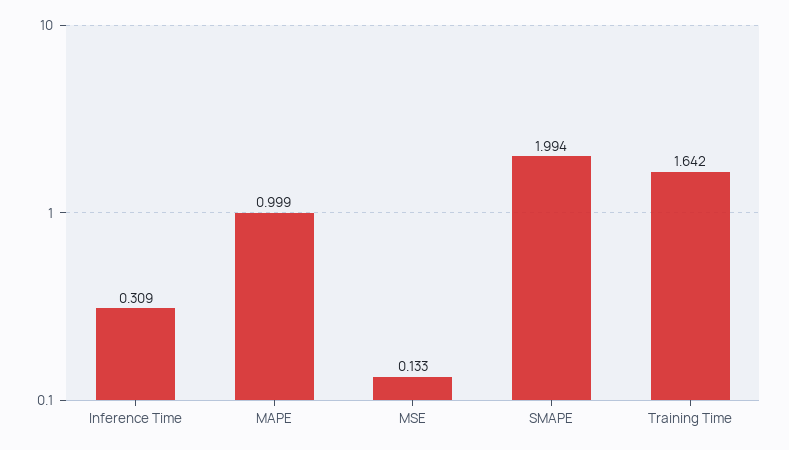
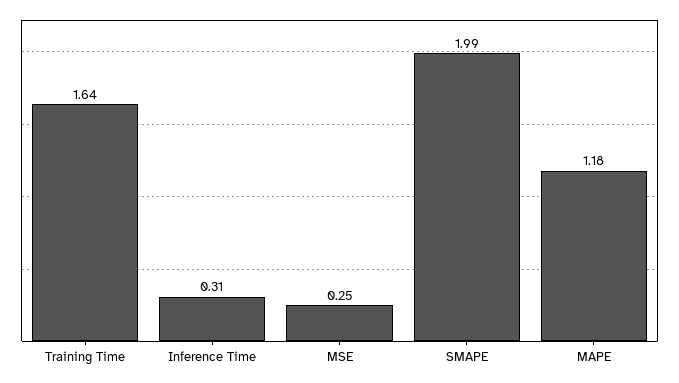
  {
    "Inference Time": 0.309,
-   "MAPE": 0.999,
+   "MAPE": 1.18,
-   "MSE": 0.133,
+   "MSE": 0.25,
    "SMAPE": 1.994,
    "Training Time": 1.642
  }

